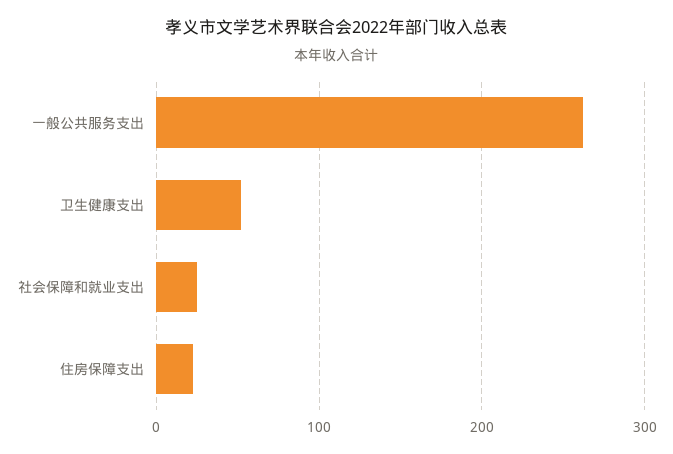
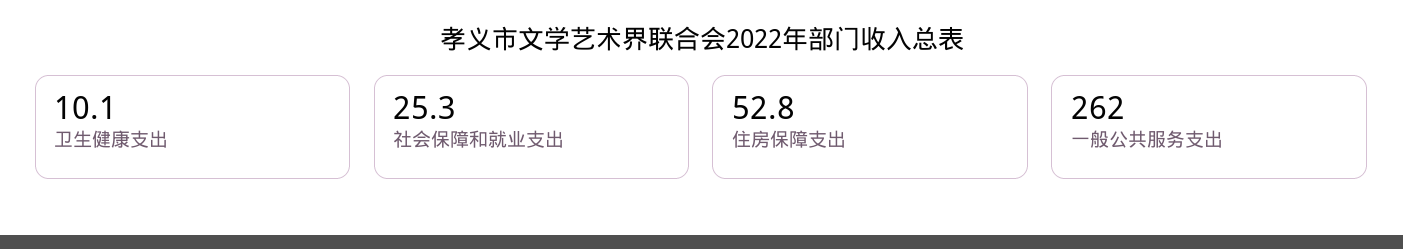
  {
    "一般公共服务支出": 262,
-   "卫生健康支出": 50,
+   "卫生健康支出": 10.1,
    "社会保障和就业支出": 25.3,
-   "住房保障支出": 20
+   "住房保障支出": 52.8
  }

